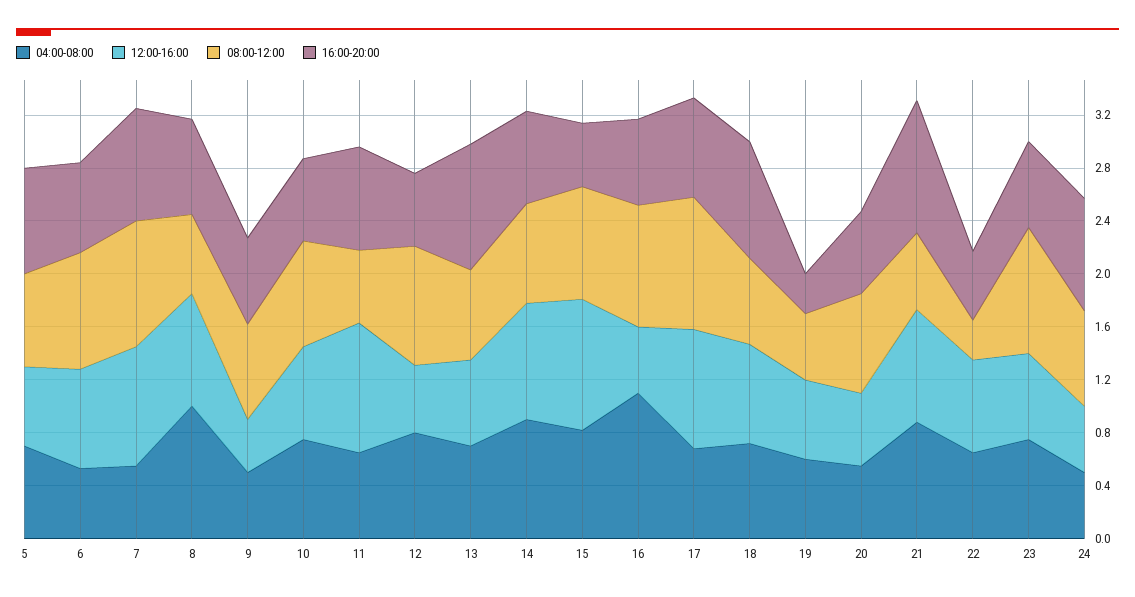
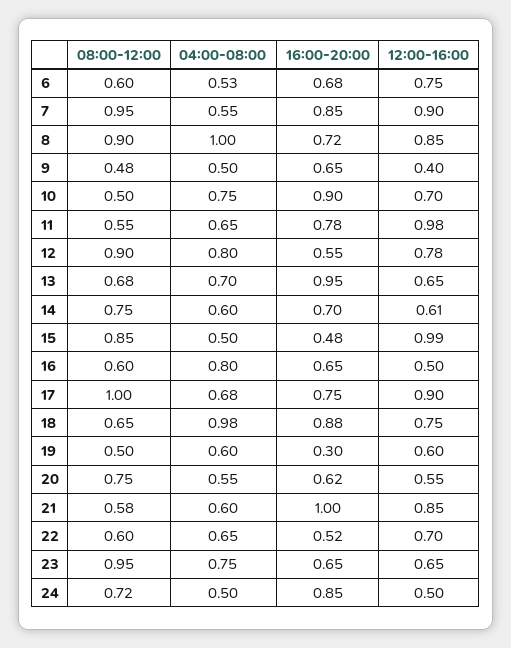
  {
    "04:00-08:00": {
-     "5": 0.7,
      "6": 0.53,
      "7": 0.55,
      "8": 1,
      "9": 0.5,
      "10": 0.75,
      "11": 0.65,
      "12": 0.8,
      "13": 0.7,
-     "14": 0.9,
+     "14": 0.6,
-     "15": 0.8,
+     "15": 0.5,
-     "16": 1.1,
+     "16": 0.8,
      "17": 0.68,
-     "18": 0.7,
+     "18": 0.98,
      "19": 0.6,
      "20": 0.55,
-     "21": 0.9,
+     "21": 0.6,
      "22": 0.65,
      "23": 0.75,
      "24": 0.5
    },
    "12:00-16:00": {
-     "5": 0.6,
      "6": 0.75,
      "7": 0.9,
      "8": 0.85,
      "9": 0.4,
      "10": 0.7,
      "11": 0.98,
-     "12": 0.5,
+     "12": 0.78,
      "13": 0.65,
-     "14": 0.9,
+     "14": 0.61,
      "15": 0.99,
      "16": 0.5,
      "17": 0.9,
      "18": 0.75,
      "19": 0.6,
      "20": 0.55,
      "21": 0.85,
      "22": 0.7,
      "23": 0.65,
      "24": 0.5
    },
    "08:00-12:00": {
-     "5": 0.7,
-     "6": 0.9,
+     "6": 0.6,
      "7": 0.95,
-     "8": 0.6,
+     "8": 0.9,
-     "9": 0.7,
+     "9": 0.48,
-     "10": 0.8,
+     "10": 0.5,
      "11": 0.55,
      "12": 0.9,
      "13": 0.68,
      "14": 0.75,
      "15": 0.85,
-     "16": 0.9,
+     "16": 0.6,
      "17": 1,
      "18": 0.65,
      "19": 0.5,
      "20": 0.75,
      "21": 0.58,
-     "22": 0.3,
+     "22": 0.6,
      "23": 0.95,
      "24": 0.72
    },
    "16:00-20:00": {
-     "5": 0.8,
      "6": 0.68,
      "7": 0.85,
      "8": 0.72,
      "9": 0.65,
-     "10": 0.6,
+     "10": 0.9,
      "11": 0.78,
      "12": 0.55,
      "13": 0.95,
      "14": 0.7,
      "15": 0.48,
      "16": 0.65,
      "17": 0.75,
      "18": 0.88,
      "19": 0.3,
      "20": 0.62,
      "21": 1,
      "22": 0.52,
      "23": 0.65,
      "24": 0.85
    }
  }

